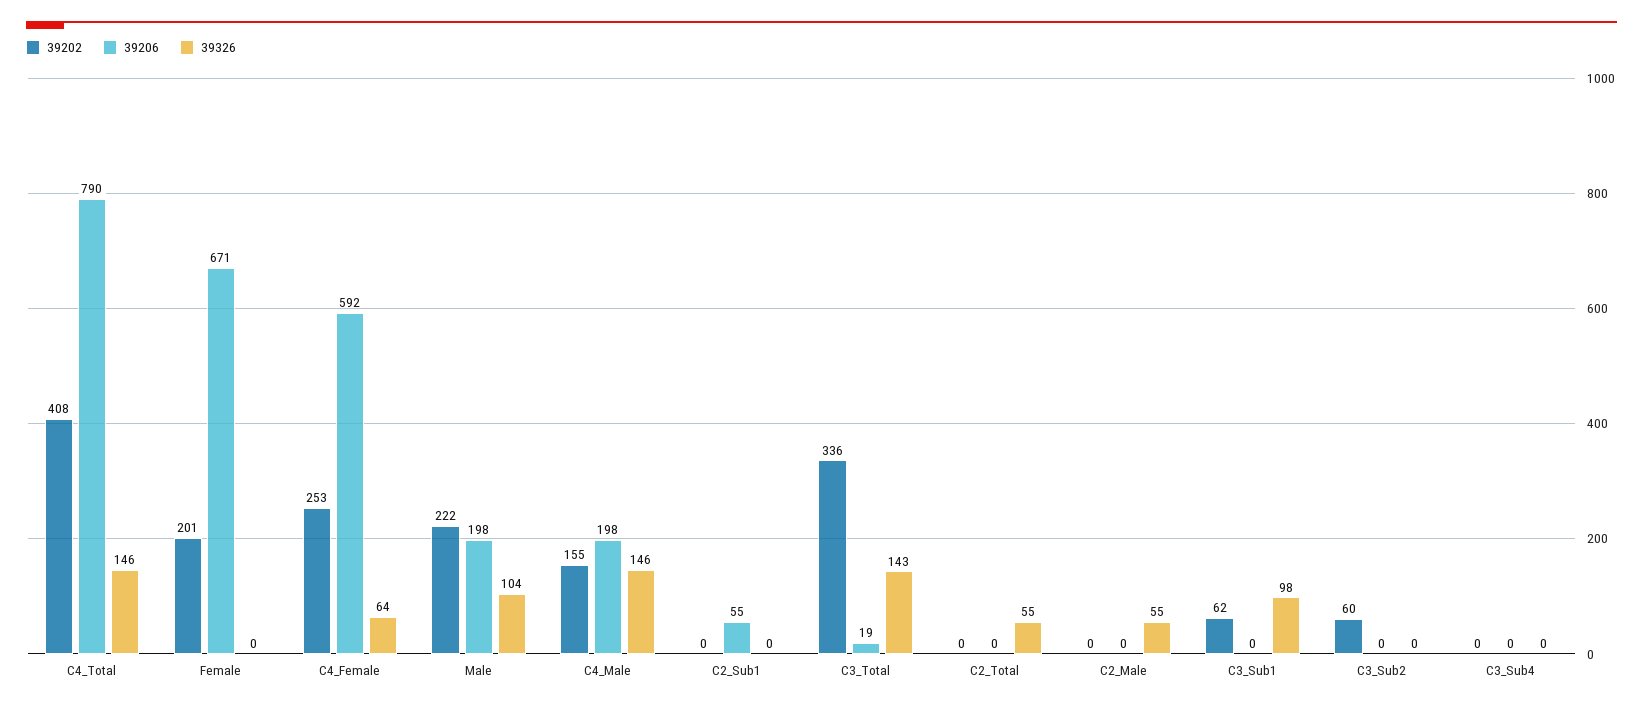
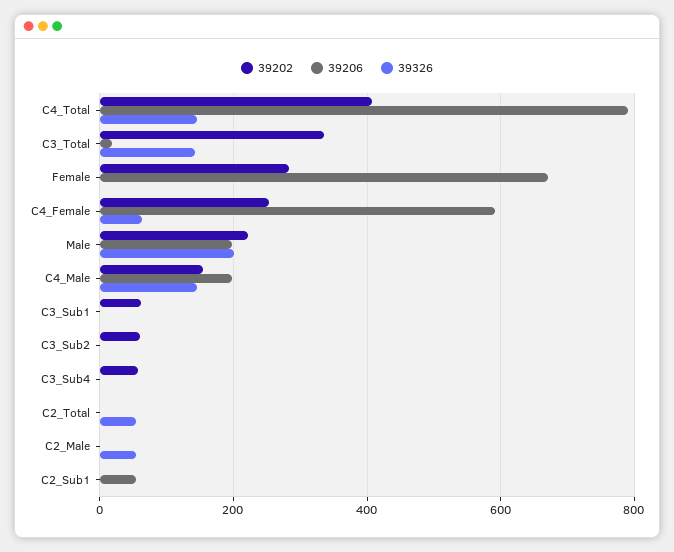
  {
    "39202": {
      "C4_Total": 408,
-     "Female": 201,
+     "Female": 280,
      "C4_Female": 253,
      "Male": 222,
      "C4_Male": 155,
      "C2_Sub1": 0,
      "C3_Total": 336,
      "C2_Total": 0,
      "C2_Male": 0,
      "C3_Sub1": 62,
      "C3_Sub2": 60,
-     "C3_Sub4": 0
+     "C3_Sub4": 60
    },
    "39206": {
      "C4_Total": 790,
      "Female": 671,
      "C4_Female": 592,
      "Male": 198,
      "C4_Male": 198,
      "C2_Sub1": 55,
      "C3_Total": 19,
      "C2_Total": 0,
      "C2_Male": 0,
      "C3_Sub1": 0,
      "C3_Sub2": 0,
      "C3_Sub4": 0
    },
    "39326": {
      "C4_Total": 146,
      "Female": 0,
      "C4_Female": 64,
-     "Male": 104,
+     "Male": 200,
      "C4_Male": 146,
      "C2_Sub1": 0,
      "C3_Total": 143,
      "C2_Total": 55,
      "C2_Male": 55,
-     "C3_Sub1": 98,
+     "C3_Sub1": 0,
      "C3_Sub2": 0,
      "C3_Sub4": 0
    }
  }

